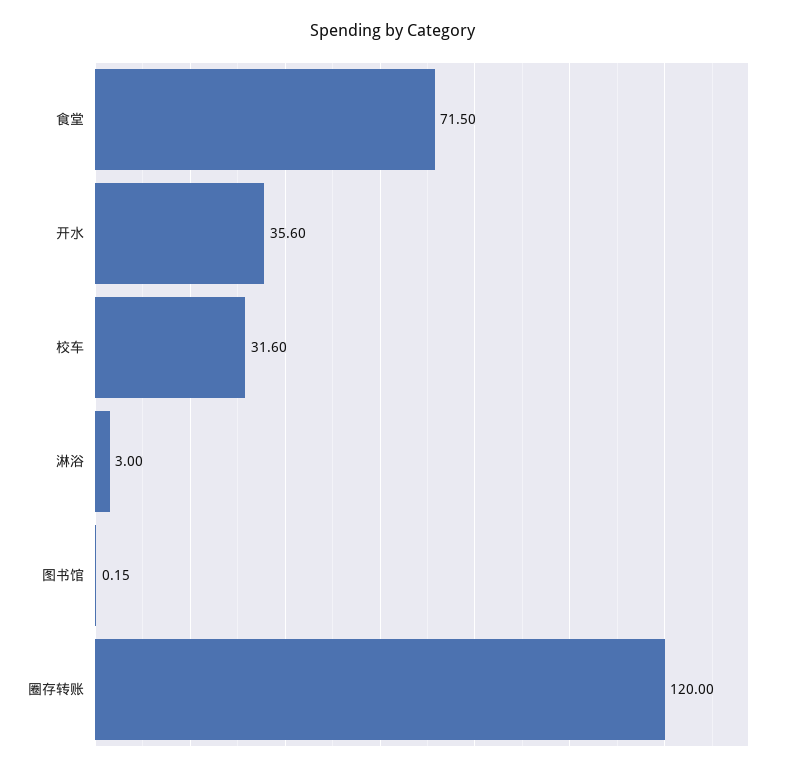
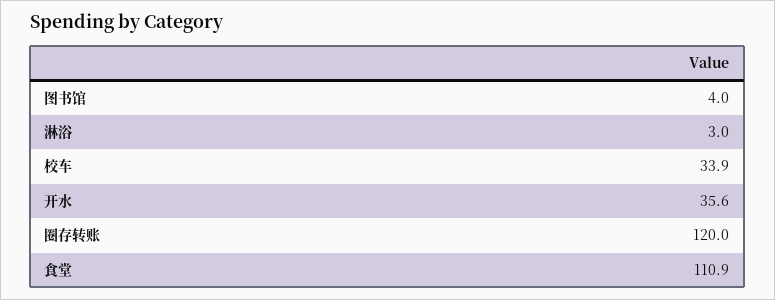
  {
-   "食堂": 71.5,
+   "食堂": 110.9,
    "开水": 35.6,
-   "校车": 31.6,
+   "校车": 33.9,
    "淋浴": 3,
-   "图书馆": 0.15,
+   "图书馆": 4,
    "圈存转账": 120
  }

